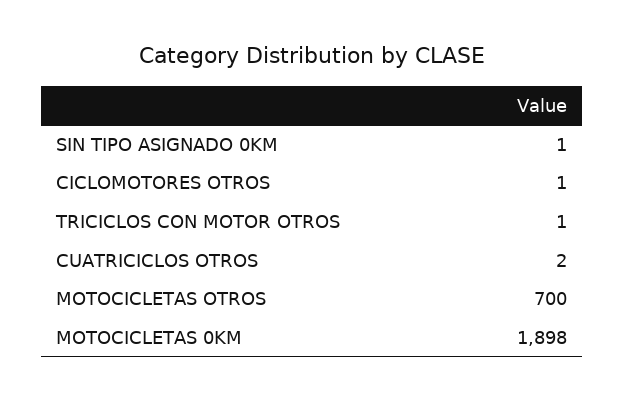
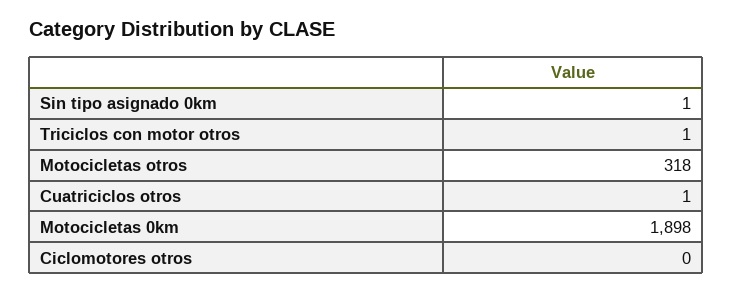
  {
    "SIN TIPO ASIGNADO 0KM": 1,
-   "CICLOMOTORES OTROS": 1,
+   "CICLOMOTORES OTROS": 0,
    "TRICICLOS CON MOTOR OTROS": 1,
-   "CUATRICICLOS OTROS": 2,
+   "CUATRICICLOS OTROS": 1,
-   "MOTOCICLETAS OTROS": 700,
+   "MOTOCICLETAS OTROS": 318,
    "MOTOCICLETAS 0KM": 1898
  }

